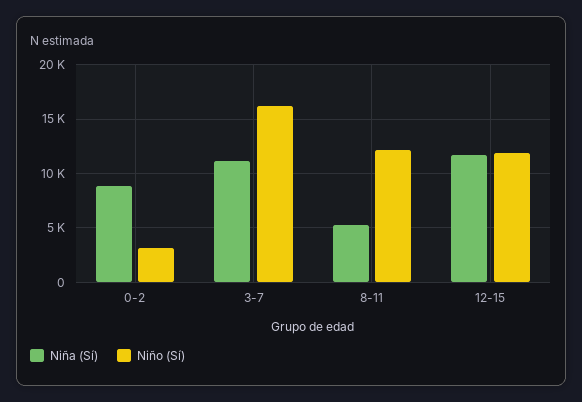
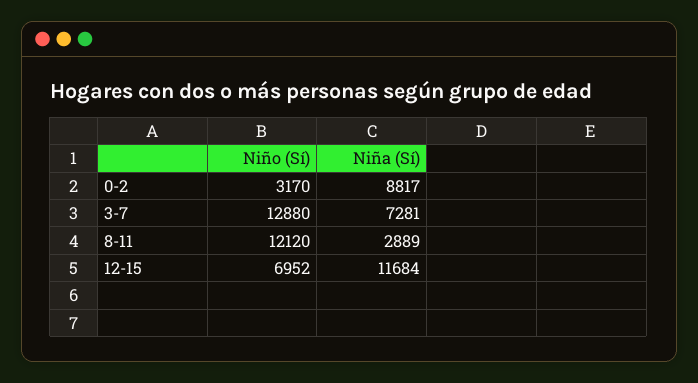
  {
    "Niña (Sí)": {
      "0-2": 8817,
-     "3-7": 11000,
+     "3-7": 7281,
-     "8-11": 5000,
+     "8-11": 2889,
      "12-15": 11684
    },
    "Niño (Sí)": {
      "0-2": 3170,
-     "3-7": 16000,
+     "3-7": 12880,
      "8-11": 12120,
-     "12-15": 12000
+     "12-15": 6952
    }
  }

